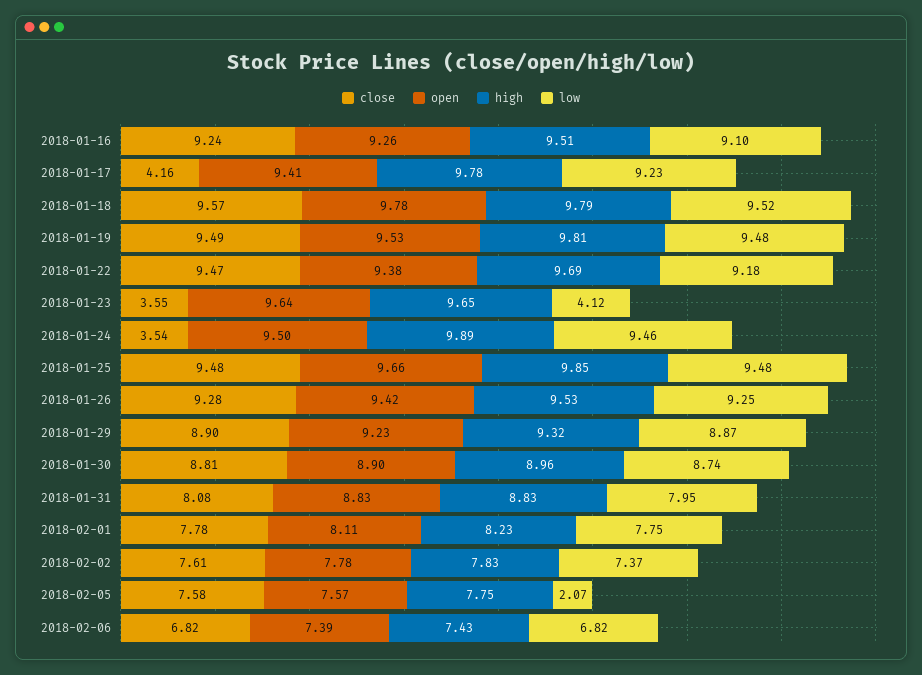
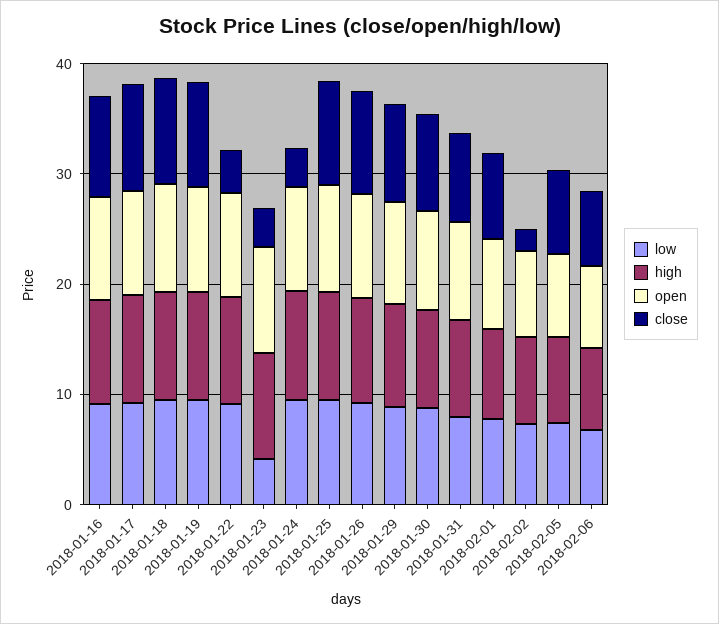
  {
    "close": {
      "2018-01-16": 9.24,
-     "2018-01-17": 4.16,
+     "2018-01-17": 10,
      "2018-01-18": 9.57,
      "2018-01-19": 9.49,
-     "2018-01-22": 9.47,
+     "2018-01-22": 4,
      "2018-01-23": 3.55,
      "2018-01-24": 3.54,
      "2018-01-25": 9.48,
      "2018-01-26": 9.28,
      "2018-01-29": 8.9,
      "2018-01-30": 8.81,
      "2018-01-31": 8.08,
      "2018-02-01": 7.78,
-     "2018-02-02": 7.61,
+     "2018-02-02": 2,
      "2018-02-05": 7.58,
      "2018-02-06": 6.82
    },
    "open": {
      "2018-01-16": 9.26,
      "2018-01-17": 9.41,
      "2018-01-18": 9.78,
      "2018-01-19": 9.53,
      "2018-01-22": 9.38,
      "2018-01-23": 9.64,
      "2018-01-24": 9.5,
      "2018-01-25": 9.66,
      "2018-01-26": 9.42,
      "2018-01-29": 9.23,
      "2018-01-30": 8.9,
      "2018-01-31": 8.83,
      "2018-02-01": 8.11,
      "2018-02-02": 7.78,
      "2018-02-05": 7.57,
      "2018-02-06": 7.39
    },
    "high": {
      "2018-01-16": 9.51,
      "2018-01-17": 9.78,
      "2018-01-18": 9.79,
      "2018-01-19": 9.81,
      "2018-01-22": 9.69,
      "2018-01-23": 9.65,
      "2018-01-24": 9.89,
      "2018-01-25": 9.85,
      "2018-01-26": 9.53,
      "2018-01-29": 9.32,
      "2018-01-30": 8.96,
      "2018-01-31": 8.83,
      "2018-02-01": 8.23,
      "2018-02-02": 7.83,
      "2018-02-05": 7.75,
      "2018-02-06": 7.43
    },
    "low": {
      "2018-01-16": 9.1,
      "2018-01-17": 9.23,
      "2018-01-18": 9.52,
      "2018-01-19": 9.48,
      "2018-01-22": 9.18,
      "2018-01-23": 4.12,
      "2018-01-24": 9.46,
      "2018-01-25": 9.48,
      "2018-01-26": 9.25,
      "2018-01-29": 8.87,
      "2018-01-30": 8.74,
      "2018-01-31": 7.95,
      "2018-02-01": 7.75,
      "2018-02-02": 7.37,
-     "2018-02-05": 2.07,
+     "2018-02-05": 8,
      "2018-02-06": 6.82
    }
  }

